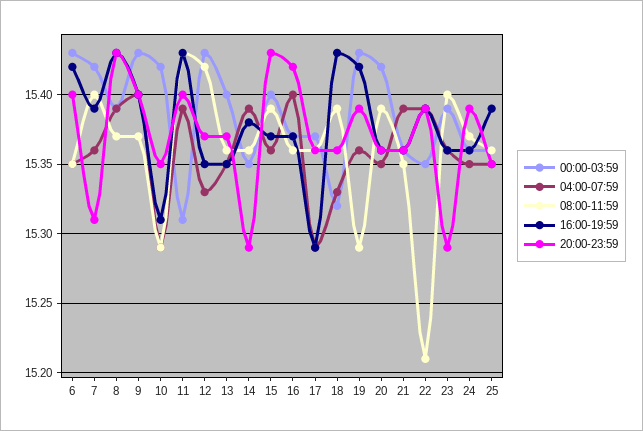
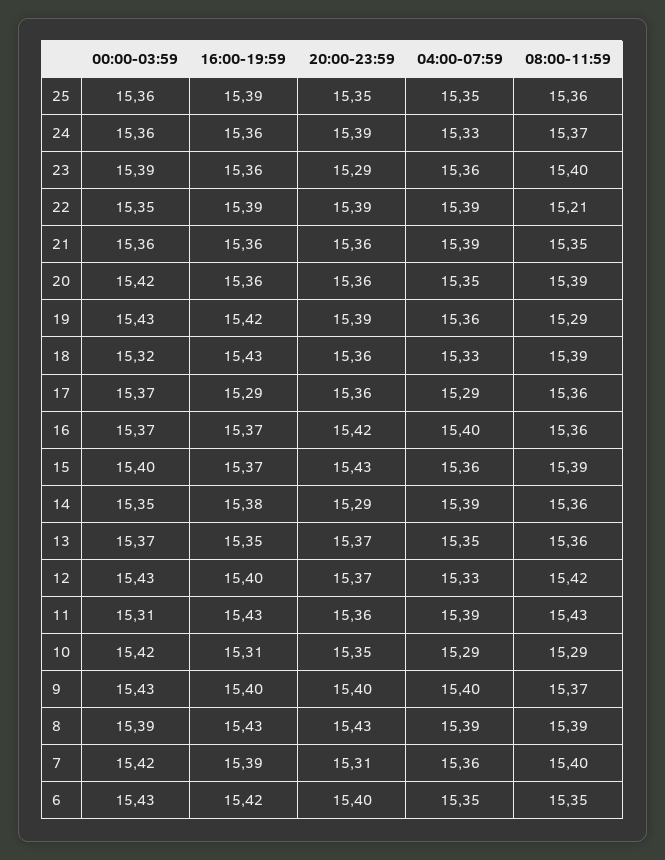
  {
    "00:00-03:59": {
      "6": 15.43,
      "7": 15.42,
      "8": 15.39,
      "9": 15.43,
      "10": 15.42,
      "11": 15.31,
      "12": 15.43,
-     "13": 15.4,
+     "13": 15.37,
      "14": 15.35,
      "15": 15.4,
      "16": 15.37,
      "17": 15.37,
      "18": 15.32,
      "19": 15.43,
      "20": 15.42,
      "21": 15.36,
      "22": 15.35,
      "23": 15.39,
      "24": 15.36,
      "25": 15.36
    },
    "04:00-07:59": {
      "6": 15.35,
      "7": 15.36,
      "8": 15.39,
      "9": 15.4,
      "10": 15.29,
      "11": 15.39,
      "12": 15.33,
      "13": 15.35,
      "14": 15.39,
      "15": 15.36,
      "16": 15.4,
      "17": 15.29,
      "18": 15.33,
      "19": 15.36,
      "20": 15.35,
      "21": 15.39,
      "22": 15.39,
      "23": 15.36,
-     "24": 15.35,
+     "24": 15.33,
      "25": 15.35
    },
    "08:00-11:59": {
      "6": 15.35,
      "7": 15.4,
-     "8": 15.37,
+     "8": 15.39,
      "9": 15.37,
      "10": 15.29,
      "11": 15.43,
      "12": 15.42,
      "13": 15.36,
      "14": 15.36,
      "15": 15.39,
      "16": 15.36,
      "17": 15.36,
      "18": 15.39,
      "19": 15.29,
      "20": 15.39,
      "21": 15.35,
      "22": 15.21,
      "23": 15.4,
      "24": 15.37,
      "25": 15.36
    },
    "16:00-19:59": {
      "6": 15.42,
      "7": 15.39,
      "8": 15.43,
      "9": 15.4,
      "10": 15.31,
      "11": 15.43,
-     "12": 15.35,
+     "12": 15.4,
      "13": 15.35,
      "14": 15.38,
      "15": 15.37,
      "16": 15.37,
      "17": 15.29,
      "18": 15.43,
      "19": 15.42,
      "20": 15.36,
      "21": 15.36,
      "22": 15.39,
      "23": 15.36,
      "24": 15.36,
      "25": 15.39
    },
    "20:00-23:59": {
      "6": 15.4,
      "7": 15.31,
      "8": 15.43,
      "9": 15.4,
      "10": 15.35,
-     "11": 15.4,
+     "11": 15.36,
      "12": 15.37,
      "13": 15.37,
      "14": 15.29,
      "15": 15.43,
      "16": 15.42,
      "17": 15.36,
      "18": 15.36,
      "19": 15.39,
      "20": 15.36,
      "21": 15.36,
      "22": 15.39,
      "23": 15.29,
      "24": 15.39,
      "25": 15.35
    }
  }

